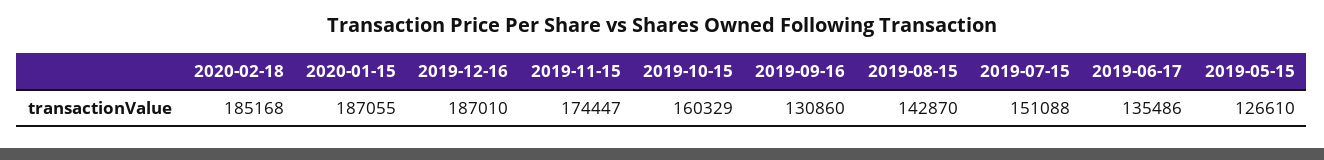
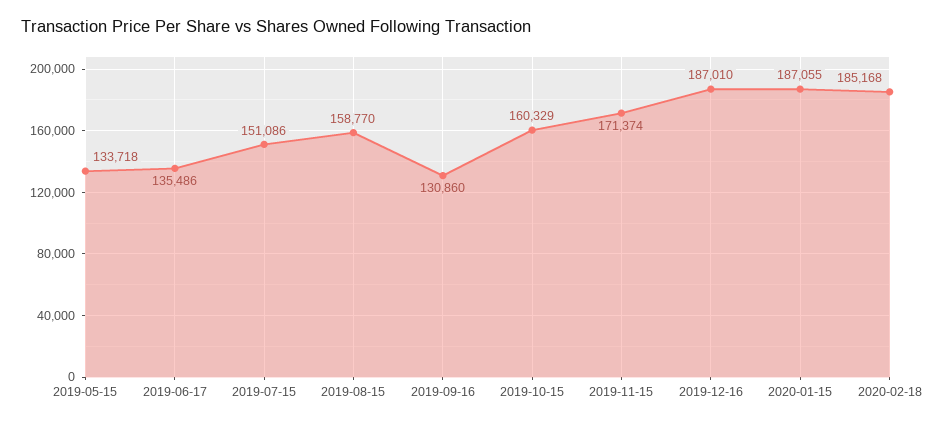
  {
    "2020-02-18": 185168,
    "2020-01-15": 187055,
    "2019-12-16": 187010,
-   "2019-11-15": 174447,
+   "2019-11-15": 171374,
    "2019-10-15": 160329,
    "2019-09-16": 130860,
-   "2019-08-15": 142870,
+   "2019-08-15": 158770,
-   "2019-07-15": 151088,
+   "2019-07-15": 151086,
    "2019-06-17": 135486,
-   "2019-05-15": 126610
+   "2019-05-15": 133718
  }

